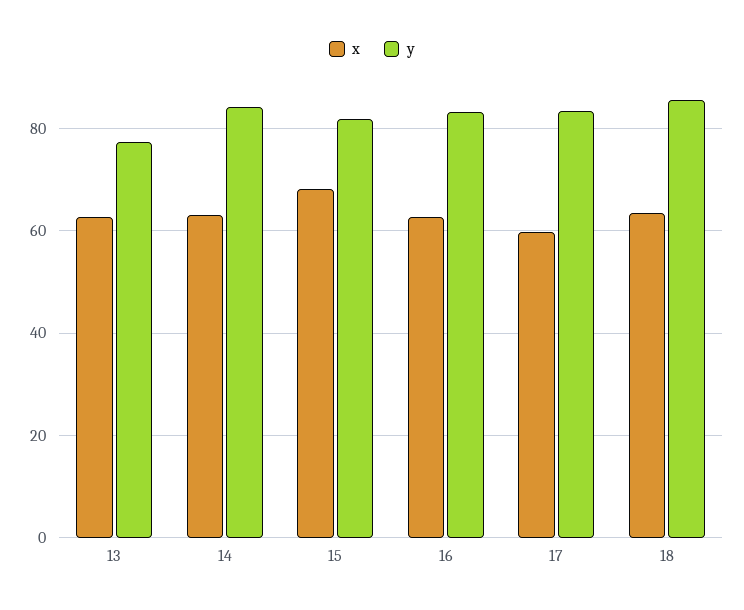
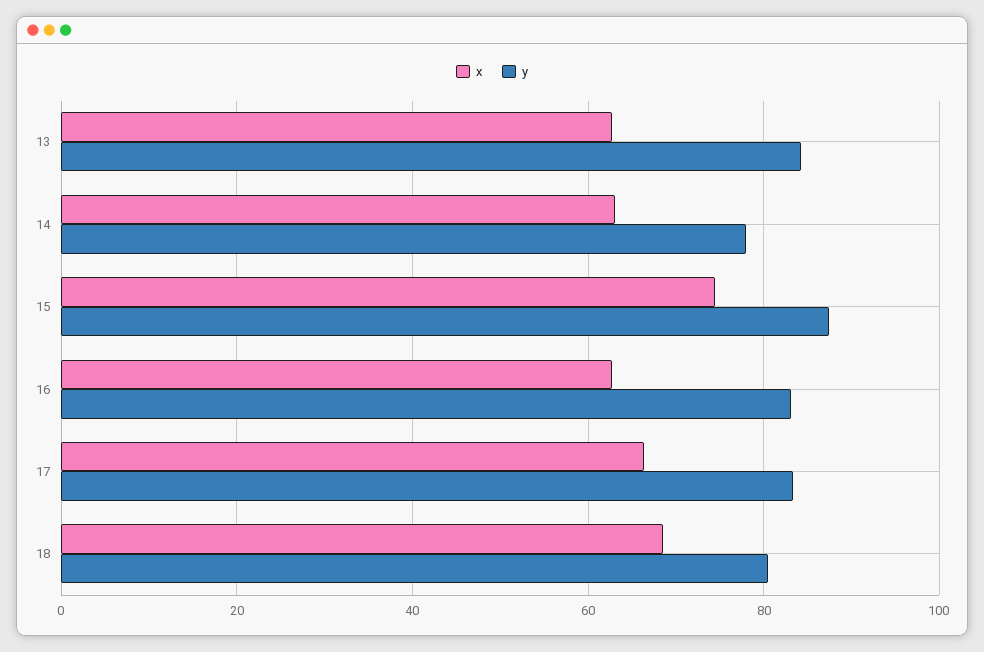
  {
    "x": {
      "13": 62,
      "14": 64,
-     "15": 68,
+     "15": 74,
      "16": 62,
-     "17": 60,
+     "17": 66,
-     "18": 64
+     "18": 68
    },
    "y": {
-     "13": 78,
+     "13": 84,
-     "14": 84,
+     "14": 78,
-     "15": 82,
+     "15": 88,
      "16": 84,
      "17": 84,
-     "18": 86
+     "18": 80
    }
  }

